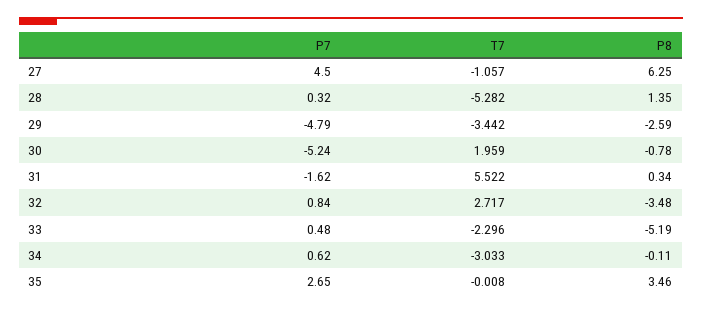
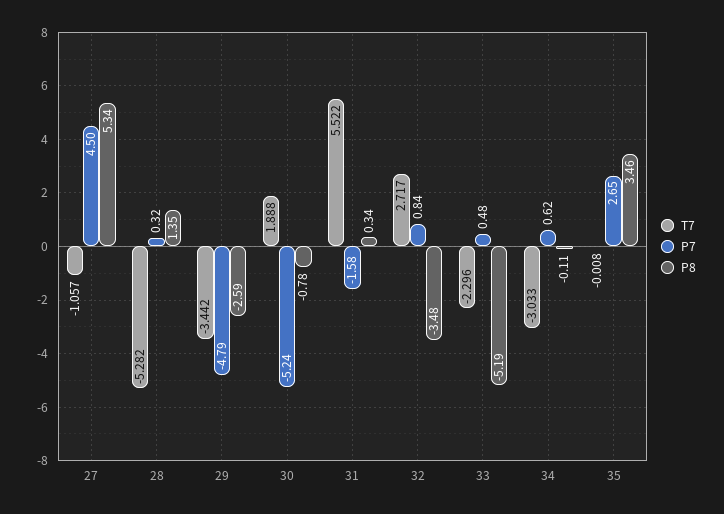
  {
    "P7": {
      "27": 4.5,
      "28": 0.32,
      "29": -4.79,
      "30": -5.24,
-     "31": -1.62,
+     "31": -1.58,
      "32": 0.84,
      "33": 0.48,
      "34": 0.62,
      "35": 2.65
    },
    "T7": {
      "27": -1.057,
      "28": -5.282,
      "29": -3.442,
-     "30": 1.959,
+     "30": 1.888,
      "31": 5.522,
      "32": 2.717,
      "33": -2.296,
      "34": -3.033,
      "35": -0.008
    },
    "P8": {
-     "27": 6.25,
+     "27": 5.34,
      "28": 1.35,
      "29": -2.59,
      "30": -0.78,
      "31": 0.34,
      "32": -3.48,
      "33": -5.19,
      "34": -0.11,
      "35": 3.46
    }
  }

